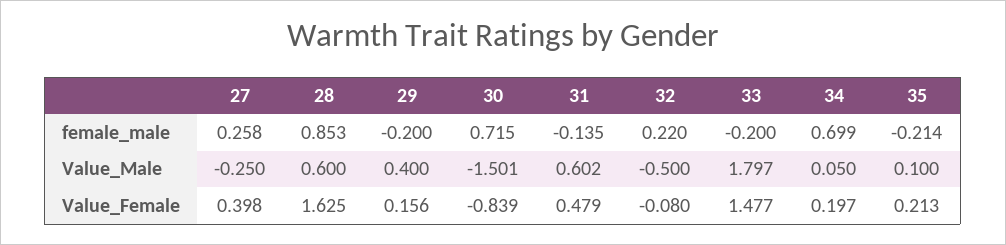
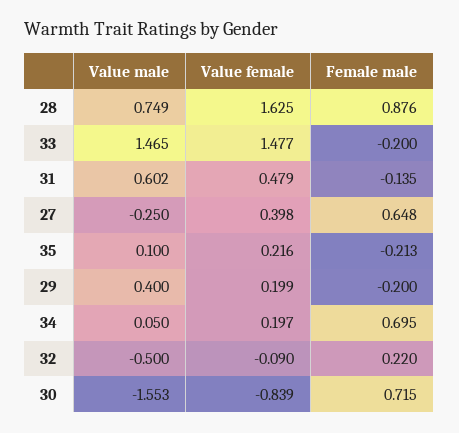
  {
    "27": {
-     "female_male": 0.258,
+     "female_male": 0.648,
      "Value_Male": -0.25,
      "Value_Female": 0.398
    },
    "28": {
-     "female_male": 0.853,
+     "female_male": 0.876,
-     "Value_Male": 0.6,
+     "Value_Male": 0.749,
      "Value_Female": 1.625
    },
    "29": {
      "female_male": -0.2,
      "Value_Male": 0.4,
-     "Value_Female": 0.156
+     "Value_Female": 0.199
    },
    "30": {
      "female_male": 0.715,
-     "Value_Male": -1.501,
+     "Value_Male": -1.553,
      "Value_Female": -0.839
    },
    "31": {
      "female_male": -0.135,
      "Value_Male": 0.602,
      "Value_Female": 0.479
    },
    "32": {
      "female_male": 0.22,
      "Value_Male": -0.5,
-     "Value_Female": -0.08
+     "Value_Female": -0.09
    },
    "33": {
      "female_male": -0.2,
-     "Value_Male": 1.797,
+     "Value_Male": 1.465,
      "Value_Female": 1.477
    },
    "34": {
-     "female_male": 0.699,
+     "female_male": 0.695,
      "Value_Male": 0.05,
      "Value_Female": 0.197
    },
    "35": {
-     "female_male": -0.214,
+     "female_male": -0.213,
      "Value_Male": 0.1,
-     "Value_Female": 0.213
+     "Value_Female": 0.216
    }
  }

